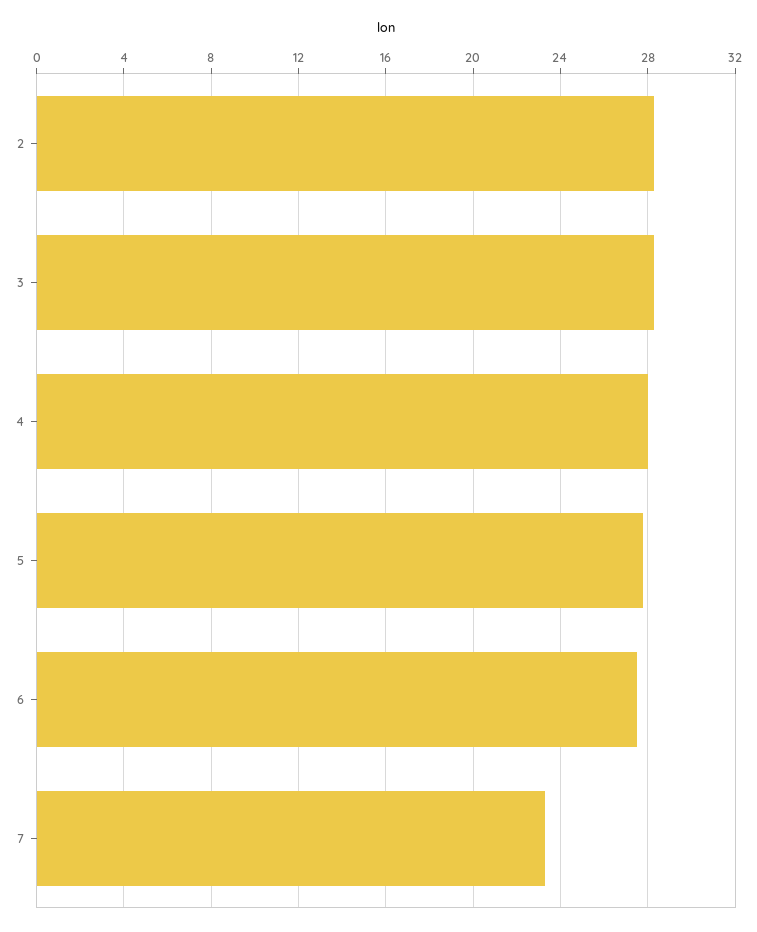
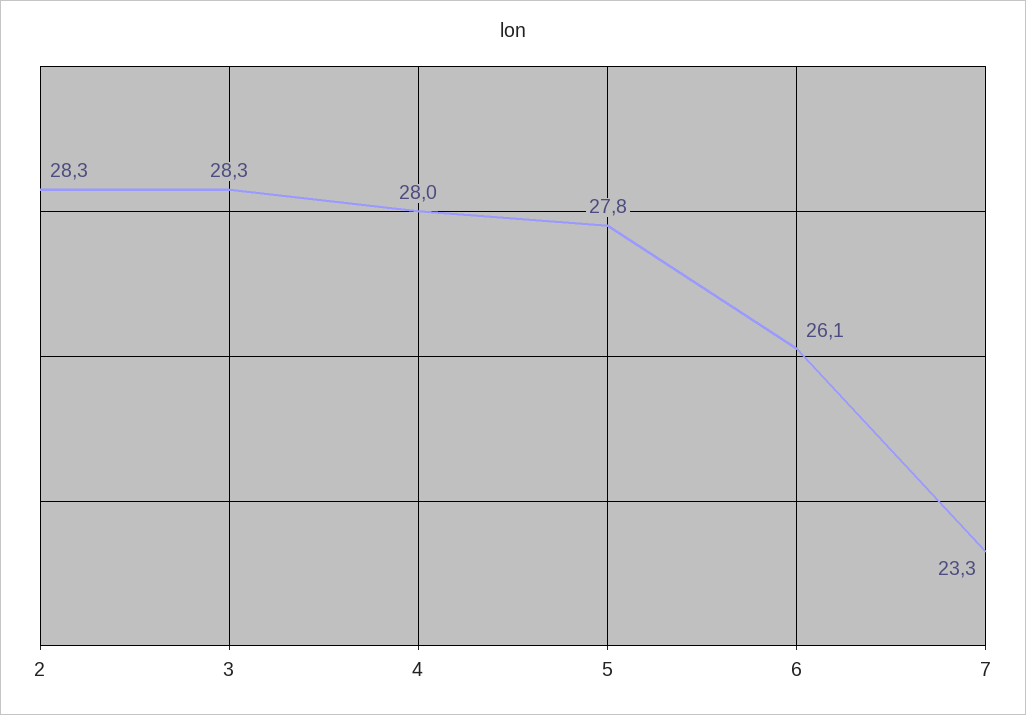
  {
    "2": 28.3,
    "3": 28.3,
    "4": 28,
    "5": 27.8,
-   "6": 27.5,
+   "6": 26.1,
    "7": 23.3
  }

